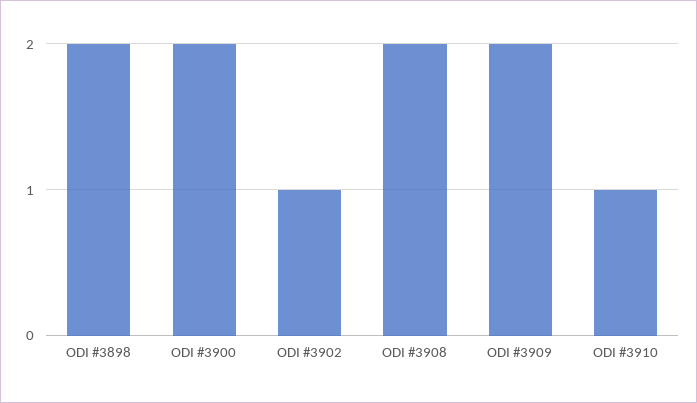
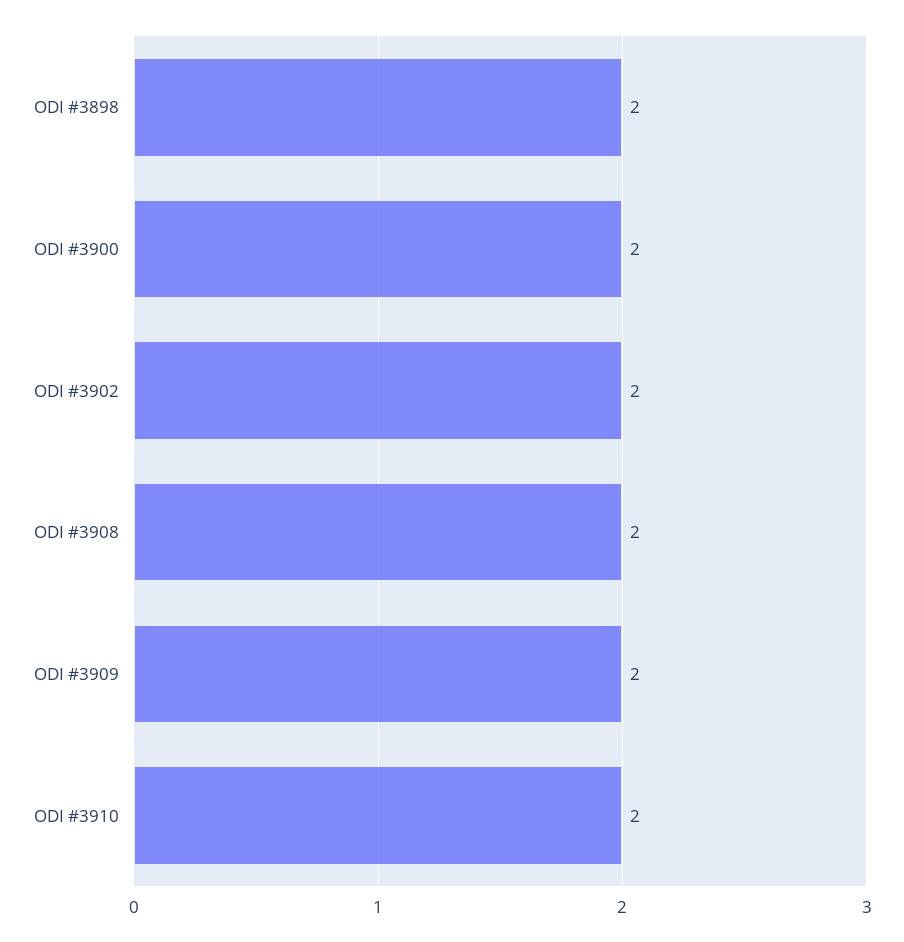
  {
    "ODI #3898": 2,
    "ODI #3900": 2,
-   "ODI #3902": 1,
+   "ODI #3902": 2,
    "ODI #3908": 2,
    "ODI #3909": 2,
-   "ODI #3910": 1
+   "ODI #3910": 2
  }

